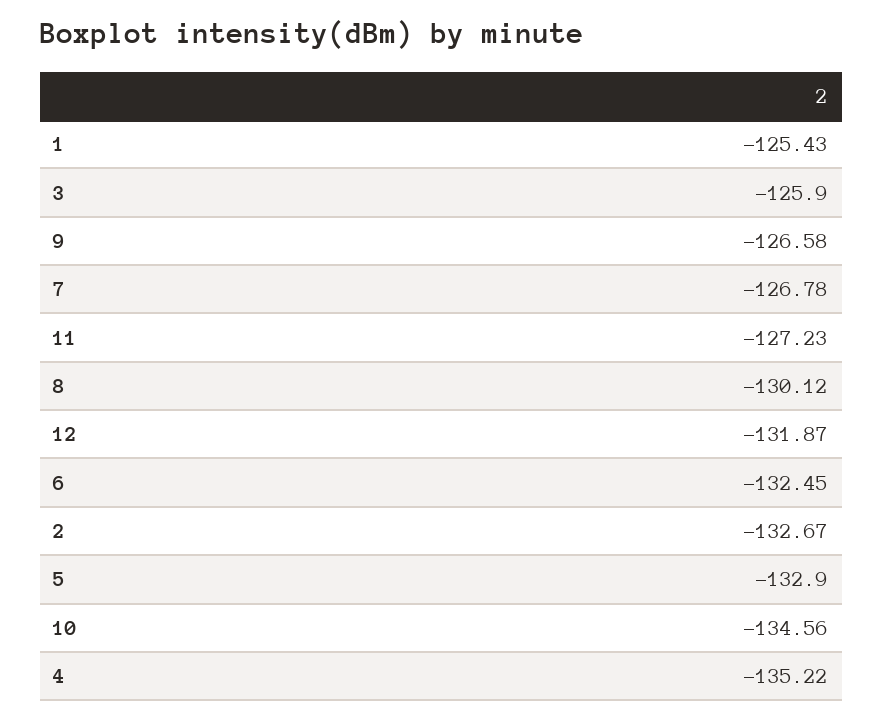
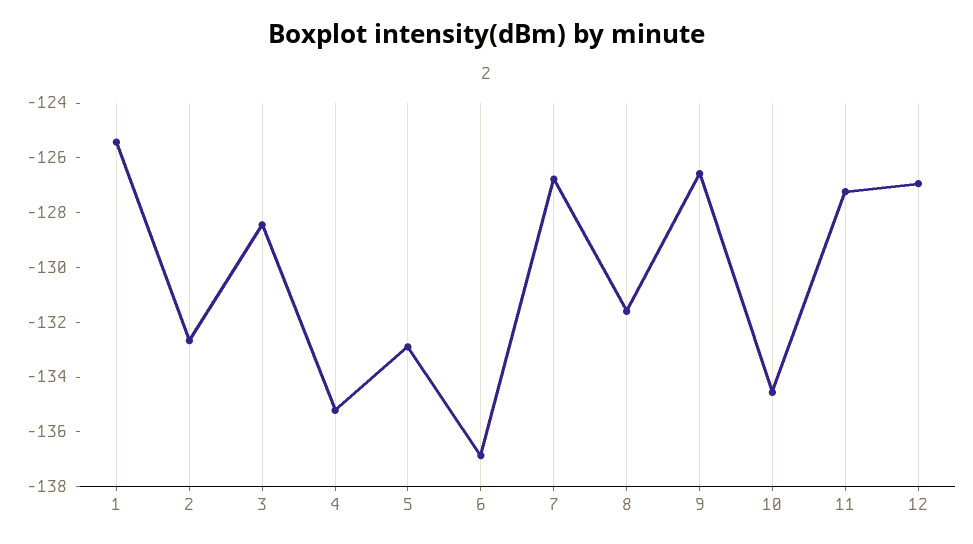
  {
    "1": -125.43,
-   "3": -125.9,
+   "3": -128.5,
    "9": -126.58,
    "7": -126.78,
    "11": -127.23,
-   "8": -130.12,
+   "8": -131.5,
-   "12": -131.87,
+   "12": -127,
-   "6": -132.45,
+   "6": -137,
    "2": -132.67,
    "5": -132.9,
    "10": -134.56,
    "4": -135.22
  }

